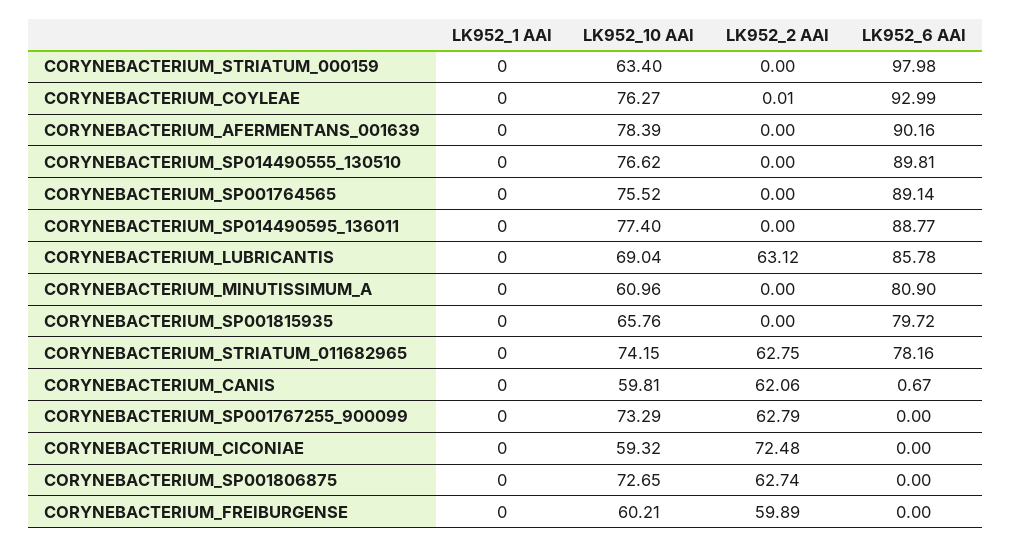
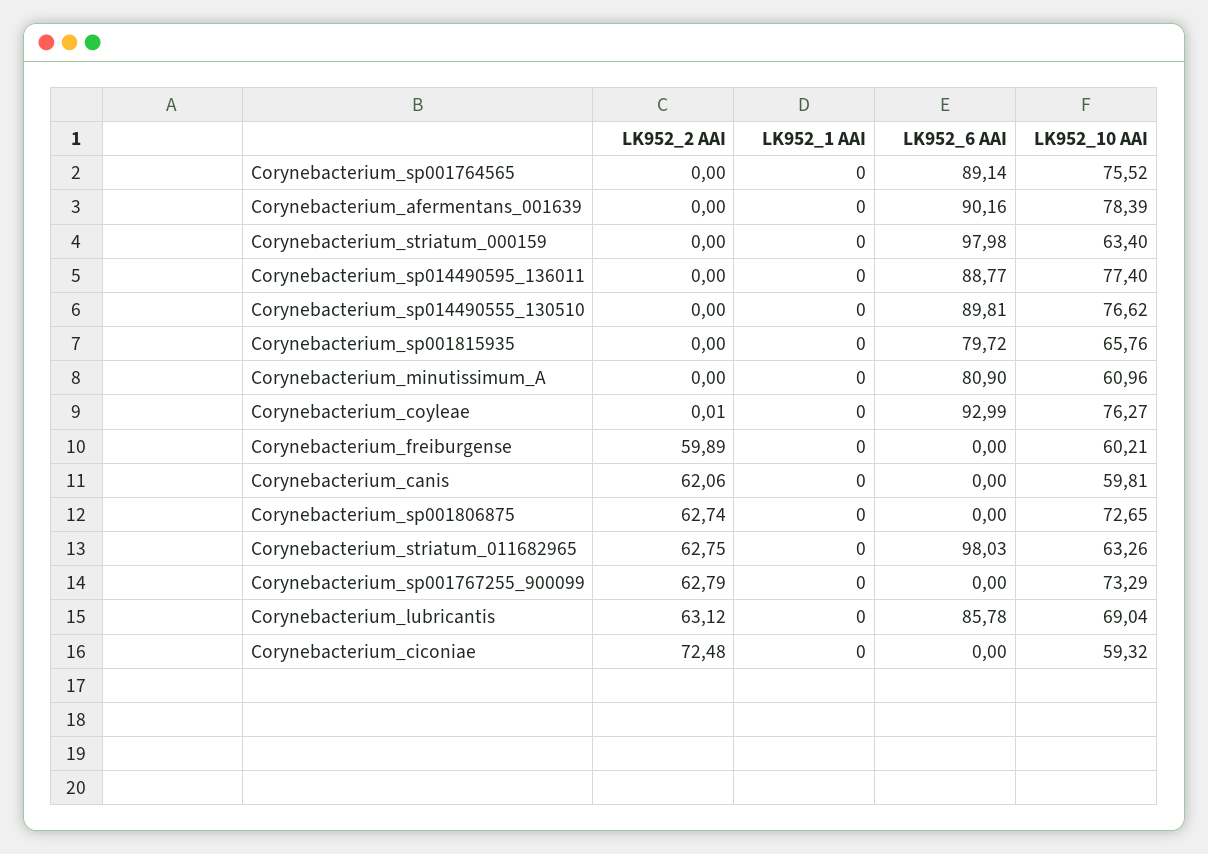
  {
    "LK952_1 AAI": {
      "CORYNEBACTERIUM_STRIATUM_000159": 0,
      "CORYNEBACTERIUM_COYLEAE": 0,
      "CORYNEBACTERIUM_AFERMENTANS_001639": 0,
      "CORYNEBACTERIUM_SP014490555_130510": 0,
      "CORYNEBACTERIUM_SP001764565": 0,
      "CORYNEBACTERIUM_SP014490595_136011": 0,
      "CORYNEBACTERIUM_LUBRICANTIS": 0,
      "CORYNEBACTERIUM_MINUTISSIMUM_A": 0,
      "CORYNEBACTERIUM_SP001815935": 0,
      "CORYNEBACTERIUM_STRIATUM_011682965": 0,
      "CORYNEBACTERIUM_CANIS": 0,
      "CORYNEBACTERIUM_SP001767255_900099": 0,
      "CORYNEBACTERIUM_CICONIAE": 0,
      "CORYNEBACTERIUM_SP001806875": 0,
      "CORYNEBACTERIUM_FREIBURGENSE": 0
    },
    "LK952_10 AAI": {
      "CORYNEBACTERIUM_STRIATUM_000159": 63.4,
      "CORYNEBACTERIUM_COYLEAE": 76.27,
      "CORYNEBACTERIUM_AFERMENTANS_001639": 78.39,
      "CORYNEBACTERIUM_SP014490555_130510": 76.62,
      "CORYNEBACTERIUM_SP001764565": 75.52,
      "CORYNEBACTERIUM_SP014490595_136011": 77.4,
      "CORYNEBACTERIUM_LUBRICANTIS": 69.04,
      "CORYNEBACTERIUM_MINUTISSIMUM_A": 60.96,
      "CORYNEBACTERIUM_SP001815935": 65.76,
-     "CORYNEBACTERIUM_STRIATUM_011682965": 74.15,
+     "CORYNEBACTERIUM_STRIATUM_011682965": 63.26,
      "CORYNEBACTERIUM_CANIS": 59.81,
      "CORYNEBACTERIUM_SP001767255_900099": 73.29,
      "CORYNEBACTERIUM_CICONIAE": 59.32,
      "CORYNEBACTERIUM_SP001806875": 72.65,
      "CORYNEBACTERIUM_FREIBURGENSE": 60.21
    },
    "LK952_2 AAI": {
      "CORYNEBACTERIUM_STRIATUM_000159": 0,
      "CORYNEBACTERIUM_COYLEAE": 0.01,
      "CORYNEBACTERIUM_AFERMENTANS_001639": 0,
      "CORYNEBACTERIUM_SP014490555_130510": 0,
      "CORYNEBACTERIUM_SP001764565": 0,
      "CORYNEBACTERIUM_SP014490595_136011": 0,
      "CORYNEBACTERIUM_LUBRICANTIS": 63.12,
      "CORYNEBACTERIUM_MINUTISSIMUM_A": 0,
      "CORYNEBACTERIUM_SP001815935": 0,
      "CORYNEBACTERIUM_STRIATUM_011682965": 62.75,
      "CORYNEBACTERIUM_CANIS": 62.06,
      "CORYNEBACTERIUM_SP001767255_900099": 62.79,
      "CORYNEBACTERIUM_CICONIAE": 72.48,
      "CORYNEBACTERIUM_SP001806875": 62.74,
      "CORYNEBACTERIUM_FREIBURGENSE": 59.89
    },
    "LK952_6 AAI": {
      "CORYNEBACTERIUM_STRIATUM_000159": 97.98,
      "CORYNEBACTERIUM_COYLEAE": 92.99,
      "CORYNEBACTERIUM_AFERMENTANS_001639": 90.16,
      "CORYNEBACTERIUM_SP014490555_130510": 89.81,
      "CORYNEBACTERIUM_SP001764565": 89.14,
      "CORYNEBACTERIUM_SP014490595_136011": 88.77,
      "CORYNEBACTERIUM_LUBRICANTIS": 85.78,
      "CORYNEBACTERIUM_MINUTISSIMUM_A": 80.9,
      "CORYNEBACTERIUM_SP001815935": 79.72,
-     "CORYNEBACTERIUM_STRIATUM_011682965": 78.16,
+     "CORYNEBACTERIUM_STRIATUM_011682965": 98.03,
-     "CORYNEBACTERIUM_CANIS": 0.67,
+     "CORYNEBACTERIUM_CANIS": 0,
      "CORYNEBACTERIUM_SP001767255_900099": 0,
      "CORYNEBACTERIUM_CICONIAE": 0,
      "CORYNEBACTERIUM_SP001806875": 0,
      "CORYNEBACTERIUM_FREIBURGENSE": 0
    }
  }

